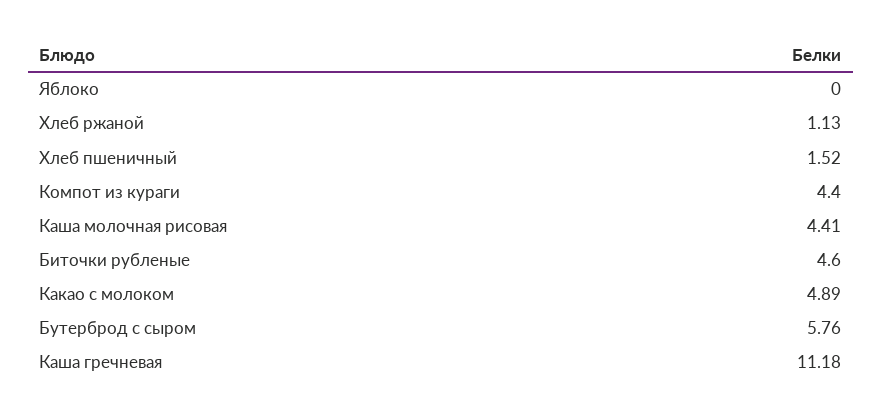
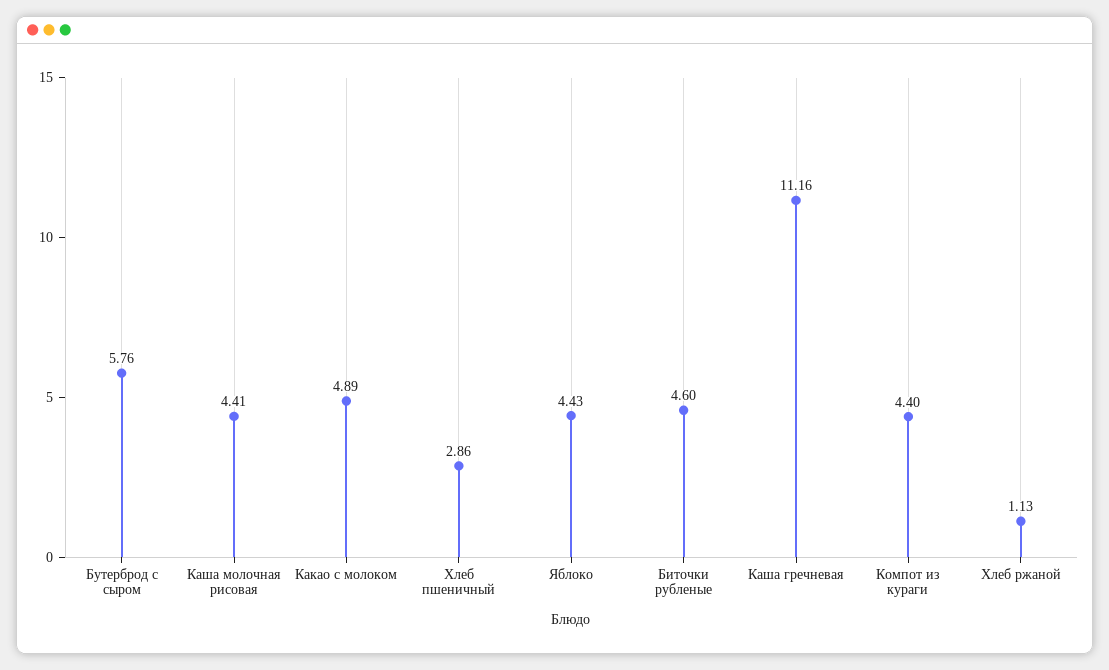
  {
-   "Яблоко": 0,
+   "Яблоко": 4.43,
    "Хлеб ржаной": 1.13,
-   "Хлеб пшеничный": 1.52,
+   "Хлеб пшеничный": 2.86,
    "Компот из кураги": 4.4,
    "Каша молочная рисовая": 4.41,
    "Биточки рубленые": 4.6,
    "Какао с молоком": 4.89,
    "Бутерброд с сыром": 5.76,
-   "Каша гречневая": 11.18
+   "Каша гречневая": 11.16
  }

